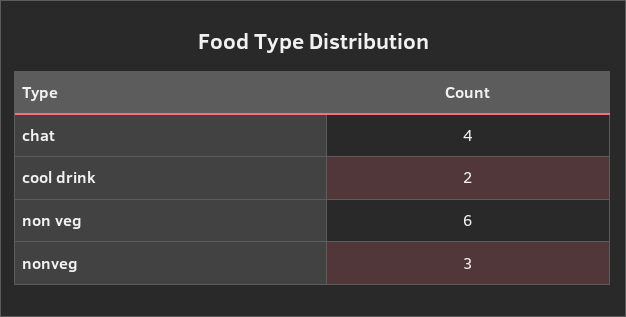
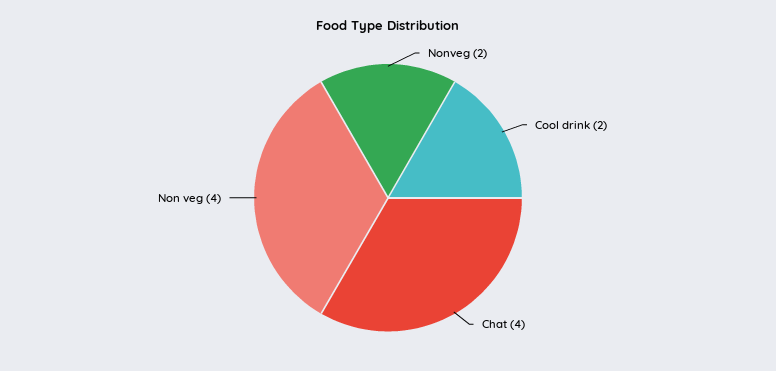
  {
    "chat": 4,
    "cool drink": 2,
-   "non veg": 6,
+   "non veg": 4,
-   "nonveg": 3
+   "nonveg": 2
  }

